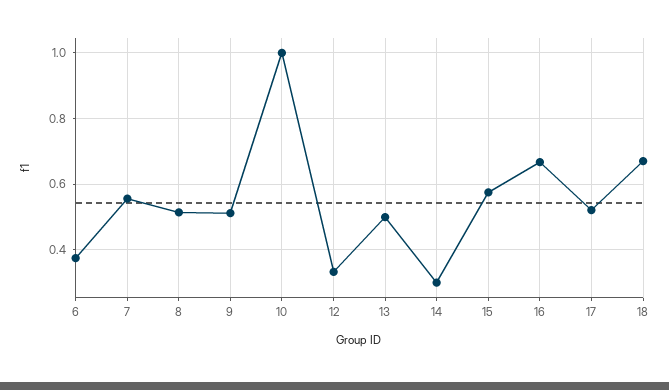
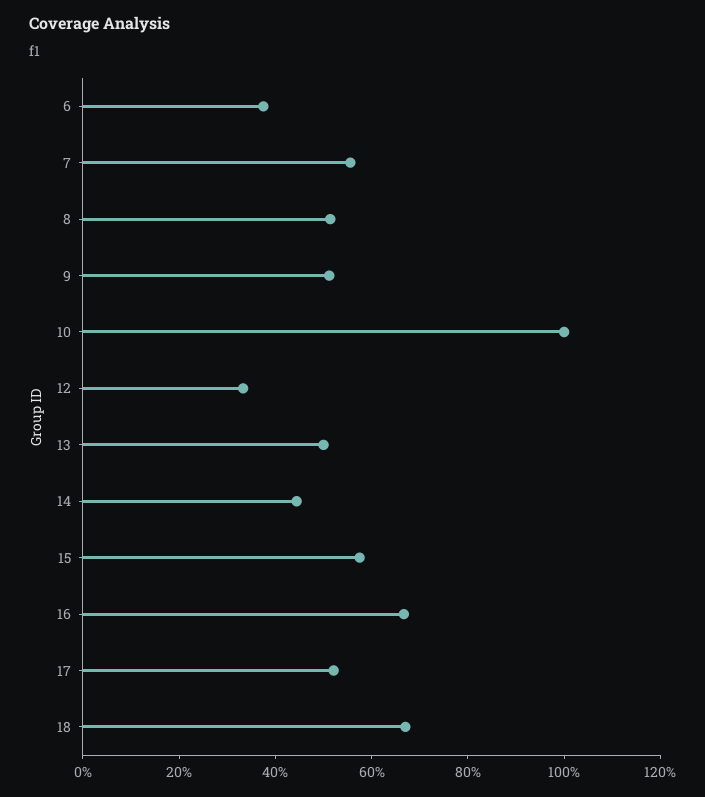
  {
    "6": 0.38,
    "7": 0.56,
    "8": 0.52,
    "9": 0.52,
    "10": 1,
    "12": 0.34,
    "13": 0.5,
-   "14": 0.3,
+   "14": 0.45,
    "15": 0.58,
    "16": 0.66,
    "17": 0.52,
    "18": 0.68
  }

